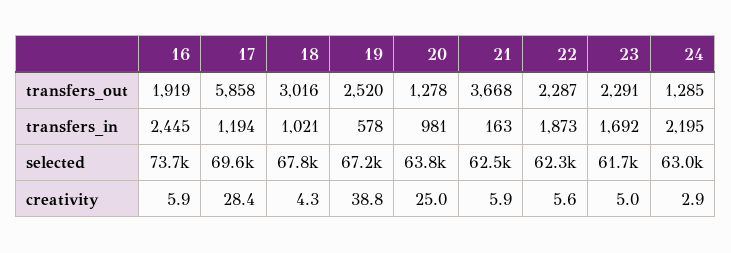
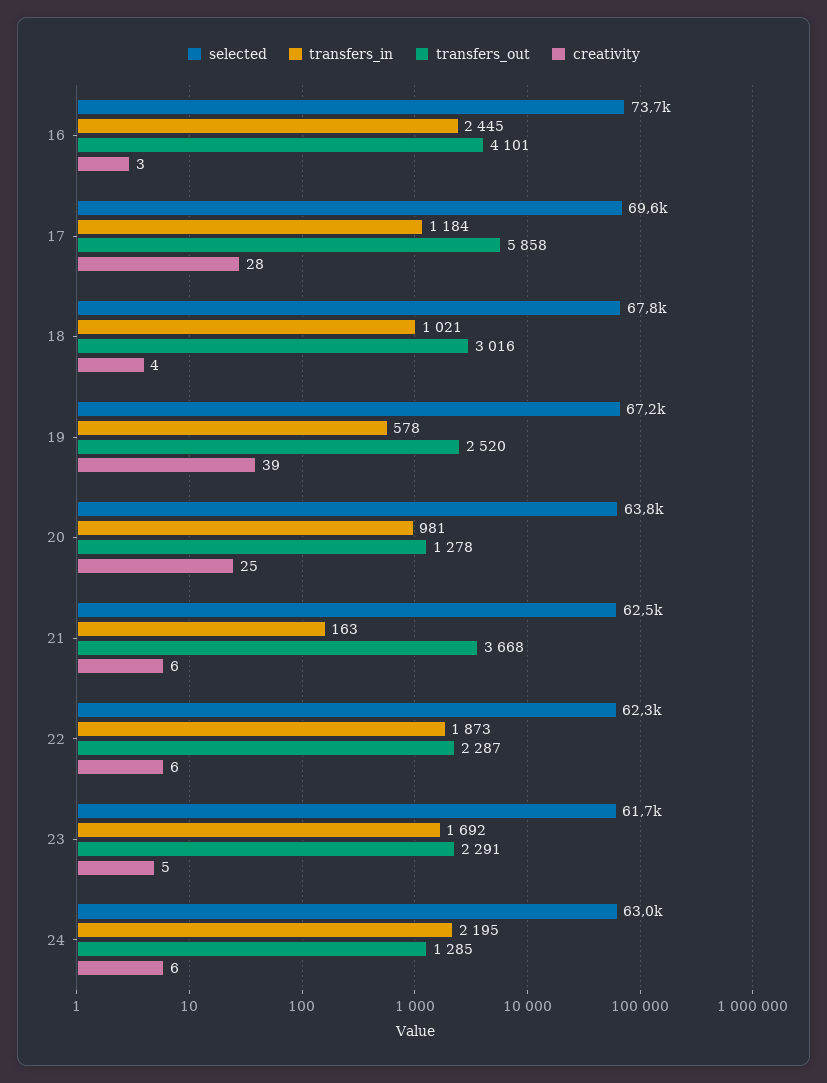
  {
    "transfers_out": {
-     "16": 1919,
+     "16": 4101,
      "17": 5858,
      "18": 3016,
      "19": 2520,
      "20": 1278,
      "21": 3668,
      "22": 2287,
      "23": 2291,
      "24": 1285
    },
    "transfers_in": {
      "16": 2445,
-     "17": 1194,
+     "17": 1184,
      "18": 1021,
      "19": 578,
      "20": 981,
      "21": 163,
      "22": 1873,
      "23": 1692,
      "24": 2195
    },
    "selected": {
      "16": 73700,
      "17": 69600,
      "18": 67800,
      "19": 67200,
      "20": 63800,
      "21": 62500,
      "22": 62300,
      "23": 61700,
      "24": 63000
    },
    "creativity": {
-     "16": 5.9,
+     "16": 3,
      "17": 28.4,
      "18": 4.3,
      "19": 38.8,
      "20": 25,
      "21": 5.9,
      "22": 5.6,
      "23": 5,
-     "24": 2.9
+     "24": 6
    }
  }

